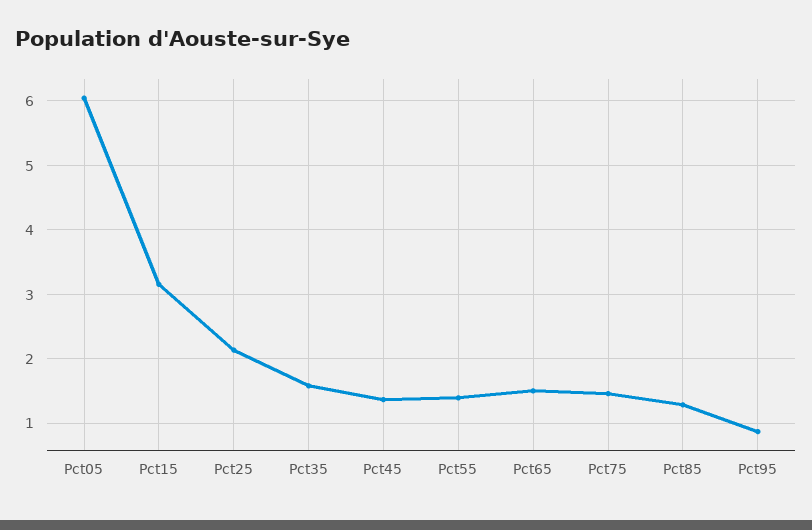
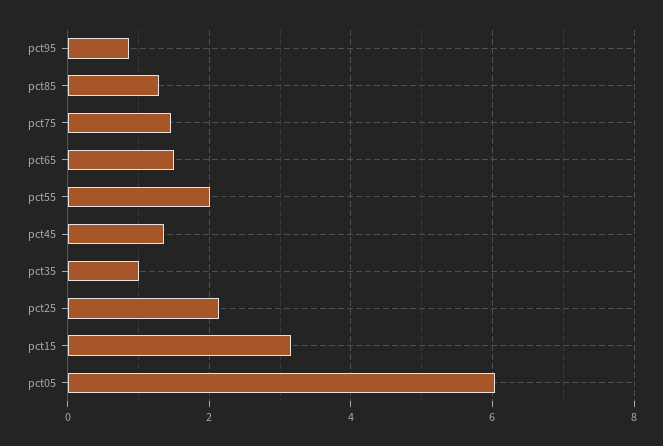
  {
    "Pct05": 6,
    "Pct15": 3.2,
    "Pct25": 2.1,
-   "Pct35": 1.6,
+   "Pct35": 1,
    "Pct45": 1.4,
-   "Pct55": 1.4,
+   "Pct55": 2,
    "Pct65": 1.5,
    "Pct75": 1.5,
    "Pct85": 1.3,
    "Pct95": 0.9
  }

